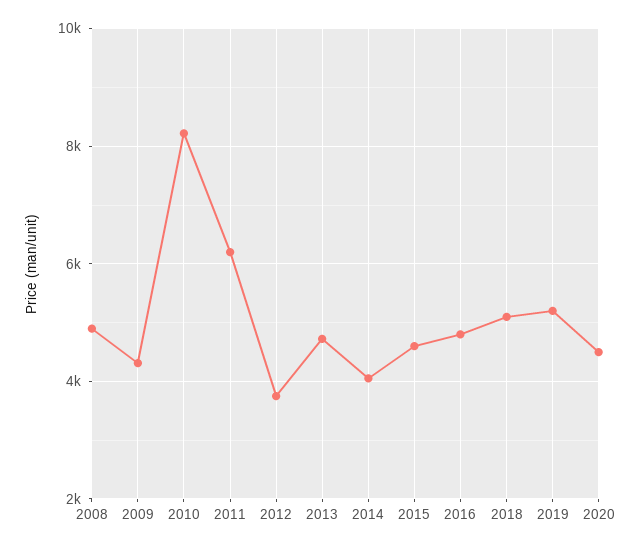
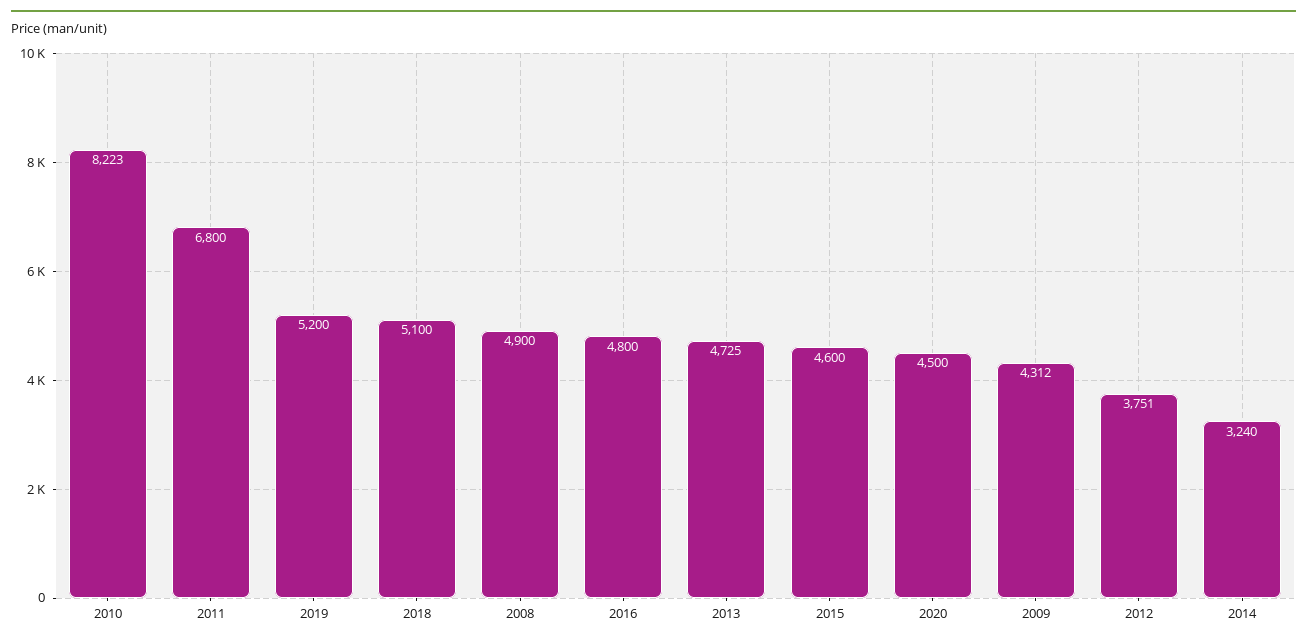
  {
    "2008": 4900,
    "2009": 4312,
    "2010": 8223,
-   "2011": 6200,
+   "2011": 6800,
    "2012": 3751,
    "2013": 4725,
-   "2014": 4000,
+   "2014": 3240,
    "2015": 4600,
    "2016": 4800,
    "2018": 5100,
    "2019": 5200,
    "2020": 4500
  }

